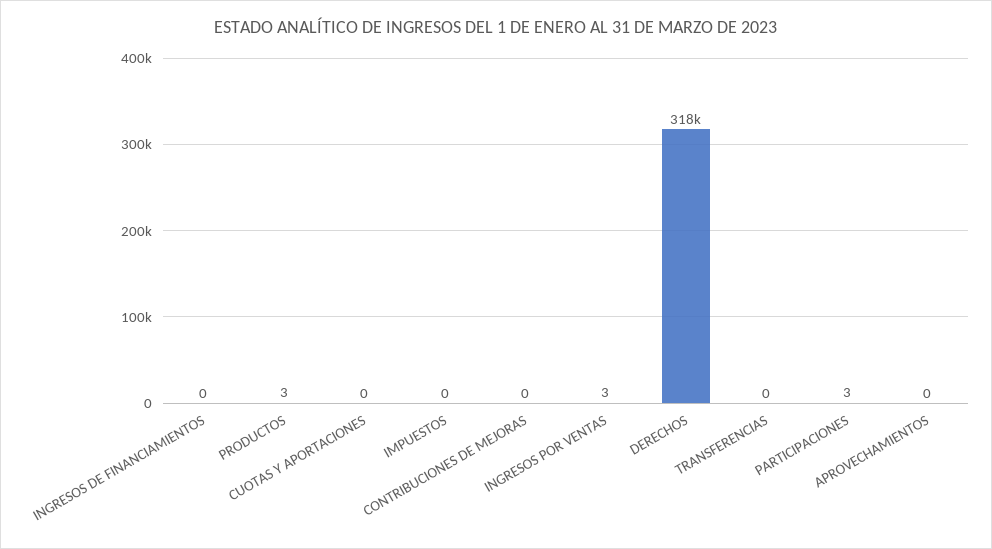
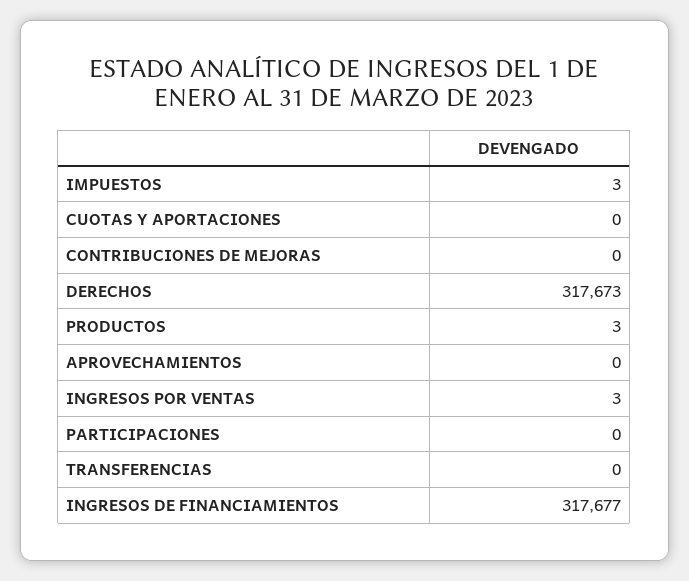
  {
-   "INGRESOS DE FINANCIAMIENTOS": 0,
+   "INGRESOS DE FINANCIAMIENTOS": 317677,
    "PRODUCTOS": 3,
    "CUOTAS Y APORTACIONES": 0,
-   "IMPUESTOS": 0,
+   "IMPUESTOS": 3,
    "CONTRIBUCIONES DE MEJORAS": 0,
    "INGRESOS POR VENTAS": 3,
    "DERECHOS": 317673,
    "TRANSFERENCIAS": 0,
-   "PARTICIPACIONES": 3,
+   "PARTICIPACIONES": 0,
    "APROVECHAMIENTOS": 0
  }

